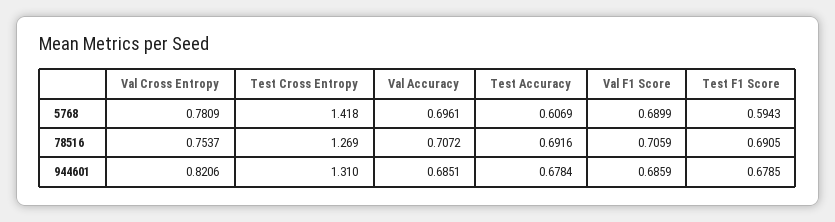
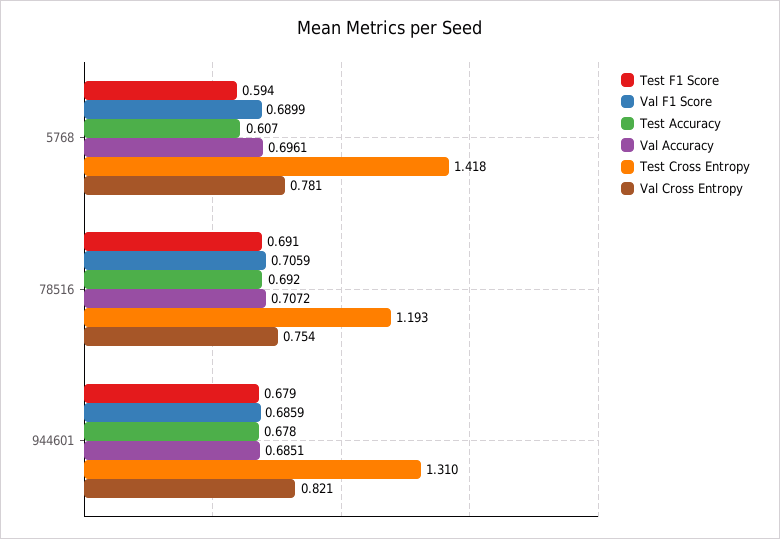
  {
    "Val Cross Entropy": {
      "5768": 0.7809,
      "78516": 0.7537,
      "944601": 0.8206
    },
    "Test Cross Entropy": {
      "5768": 1.418,
-     "78516": 1.269,
+     "78516": 1.193,
      "944601": 1.31
    },
    "Val Accuracy": {
      "5768": 0.6961,
      "78516": 0.7072,
      "944601": 0.6851
    },
    "Test Accuracy": {
      "5768": 0.6069,
      "78516": 0.6916,
      "944601": 0.6784
    },
    "Val F1 Score": {
      "5768": 0.6899,
      "78516": 0.7059,
      "944601": 0.6859
    },
    "Test F1 Score": {
      "5768": 0.5943,
      "78516": 0.6905,
      "944601": 0.6785
    }
  }

